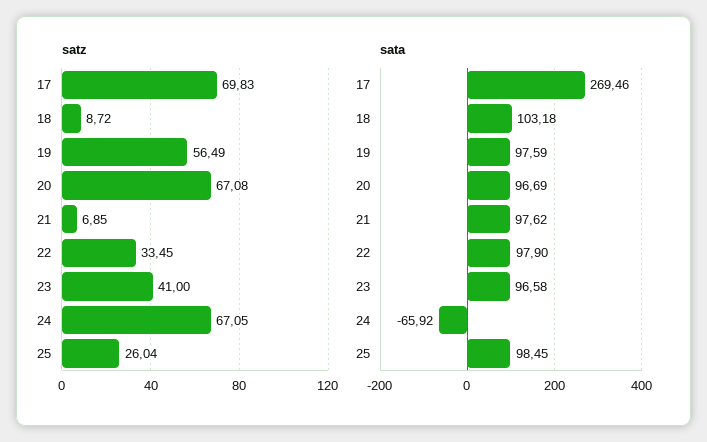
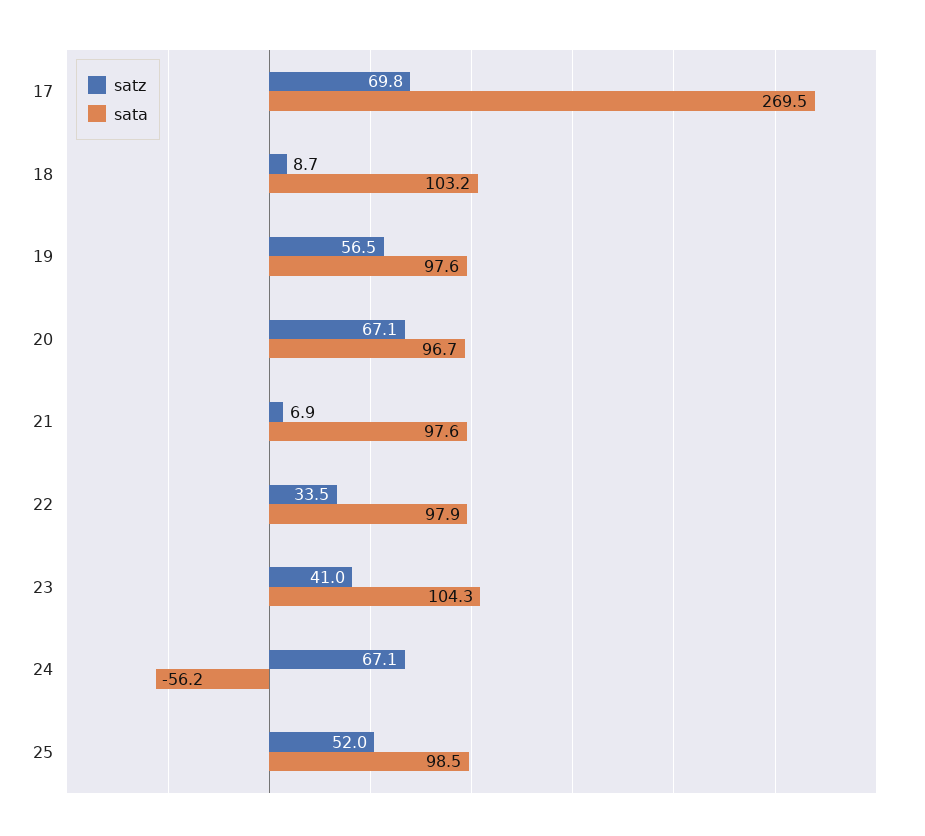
  {
    "satz": {
      "17": 69.83,
      "18": 8.72,
      "19": 56.49,
      "20": 67.08,
      "21": 6.85,
      "22": 33.45,
      "23": 41,
      "24": 67.05,
-     "25": 26.04
+     "25": 52
    },
    "sata": {
      "17": 269.46,
      "18": 103.18,
      "19": 97.59,
      "20": 96.69,
      "21": 97.62,
      "22": 97.9,
-     "23": 96.58,
+     "23": 104.3,
-     "24": -65.92,
+     "24": -56.2,
      "25": 98.45
    }
  }

